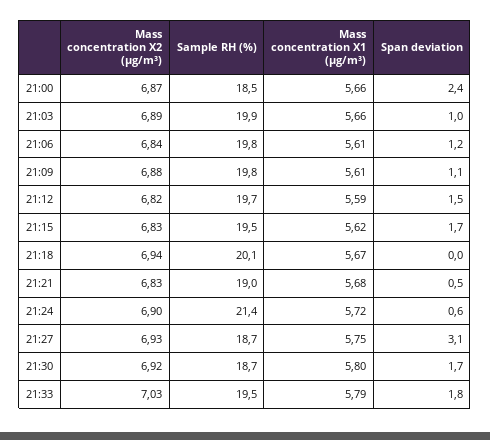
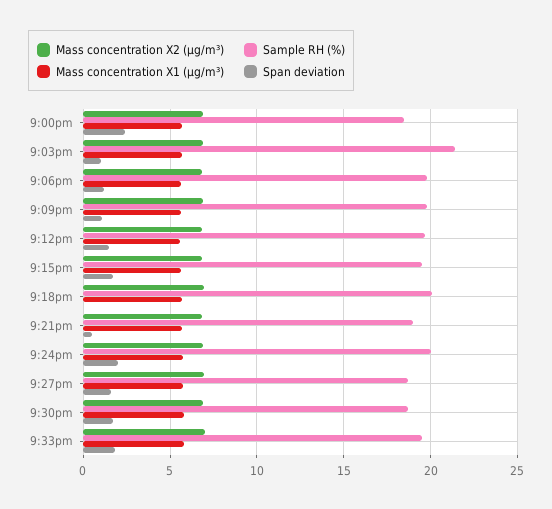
  {
    "Mass concentration X2 (μg/m³)": {
      "21:00": 6.87,
      "21:03": 6.89,
      "21:06": 6.84,
      "21:09": 6.88,
      "21:12": 6.82,
      "21:15": 6.83,
      "21:18": 6.94,
      "21:21": 6.83,
      "21:24": 6.9,
      "21:27": 6.93,
      "21:30": 6.92,
      "21:33": 7.03
    },
    "Sample RH (%)": {
      "21:00": 18.5,
-     "21:03": 19.9,
+     "21:03": 21.5,
      "21:06": 19.8,
      "21:09": 19.8,
      "21:12": 19.7,
      "21:15": 19.5,
      "21:18": 20.1,
      "21:21": 19,
-     "21:24": 21.4,
+     "21:24": 20,
      "21:27": 18.7,
      "21:30": 18.7,
      "21:33": 19.5
    },
    "Mass concentration X1 (μg/m³)": {
      "21:00": 5.66,
      "21:03": 5.66,
      "21:06": 5.61,
      "21:09": 5.61,
      "21:12": 5.59,
      "21:15": 5.62,
      "21:18": 5.67,
      "21:21": 5.68,
      "21:24": 5.72,
      "21:27": 5.75,
      "21:30": 5.8,
      "21:33": 5.79
    },
    "Span deviation": {
      "21:00": 2.4,
      "21:03": 1,
      "21:06": 1.2,
      "21:09": 1.1,
      "21:12": 1.5,
      "21:15": 1.7,
      "21:18": 0,
      "21:21": 0.5,
-     "21:24": 0.6,
+     "21:24": 2,
-     "21:27": 3.1,
+     "21:27": 1.5,
      "21:30": 1.7,
      "21:33": 1.8
    }
  }

